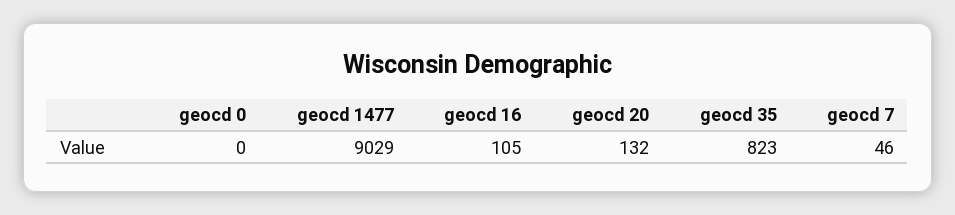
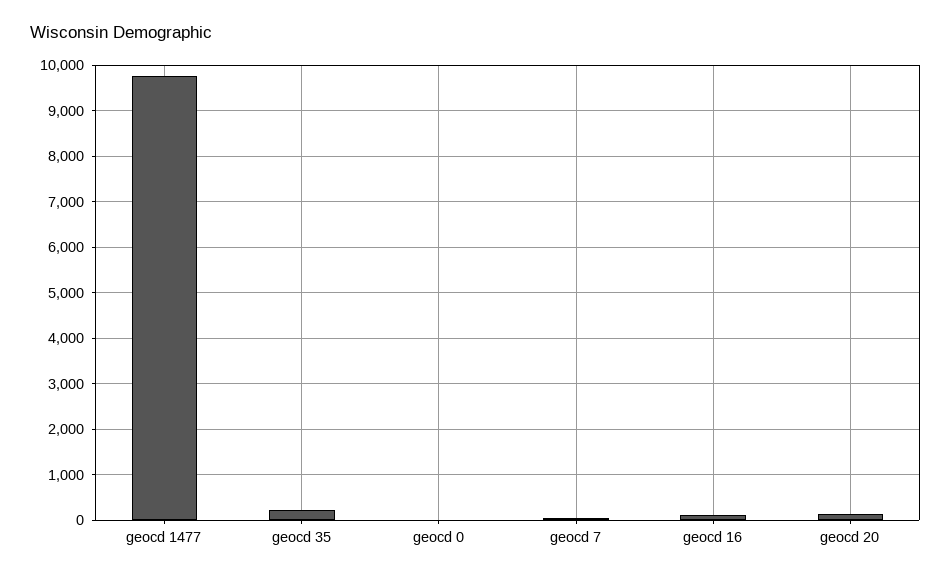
  {
    "geocd 0": 0,
-   "geocd 1477": 9029,
+   "geocd 1477": 9800,
    "geocd 16": 105,
    "geocd 20": 132,
-   "geocd 35": 823,
+   "geocd 35": 200,
    "geocd 7": 46
  }

